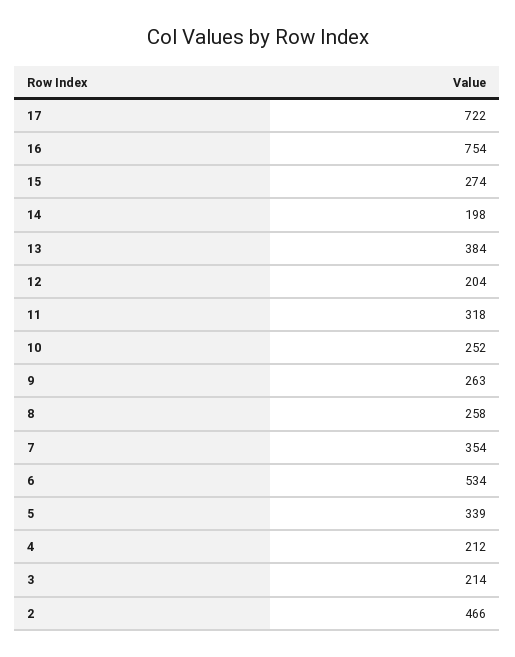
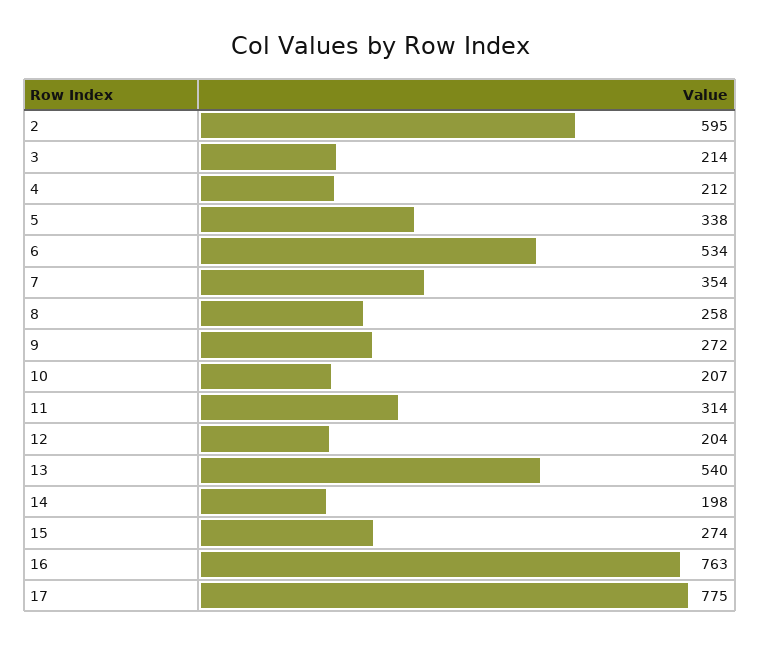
  {
-   "17": 722,
+   "17": 775,
-   "16": 754,
+   "16": 763,
    "15": 274,
    "14": 198,
-   "13": 384,
+   "13": 540,
    "12": 204,
-   "11": 318,
+   "11": 314,
-   "10": 252,
+   "10": 207,
-   "9": 263,
+   "9": 272,
    "8": 258,
    "7": 354,
    "6": 534,
-   "5": 339,
+   "5": 338,
    "4": 212,
    "3": 214,
-   "2": 466
+   "2": 595
  }

